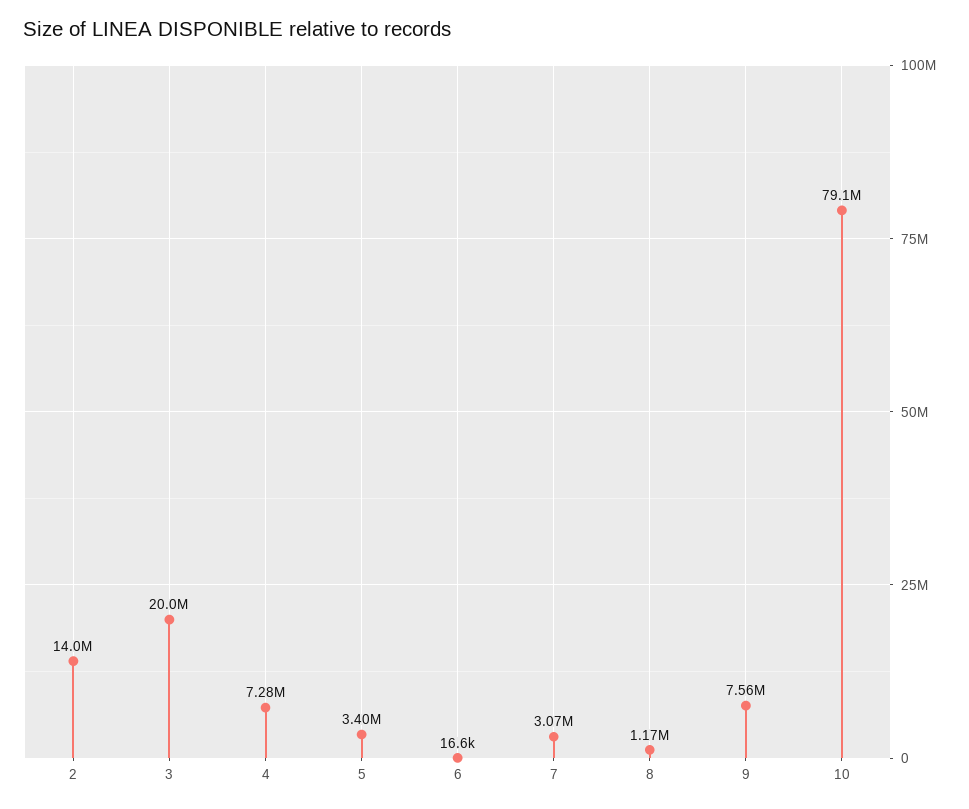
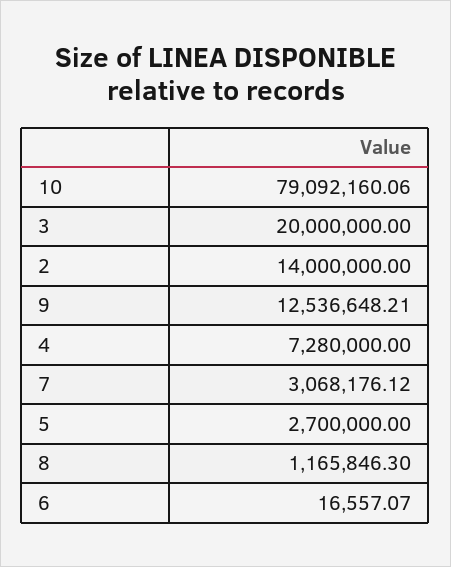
  {
    "2": 14000000,
    "3": 20000000,
    "4": 7280000,
-   "5": 3400000,
+   "5": 2700000,
    "6": 16557.07,
    "7": 3068176.12,
    "8": 1165846.3,
-   "9": 7560000,
+   "9": 12536648.21,
    "10": 79092160.06
  }

